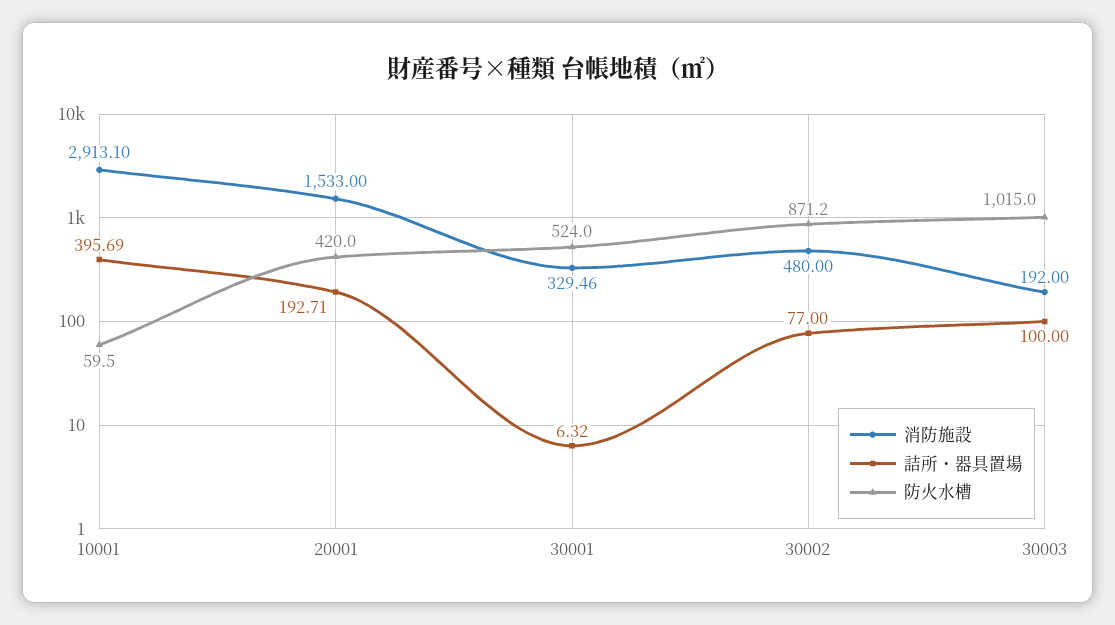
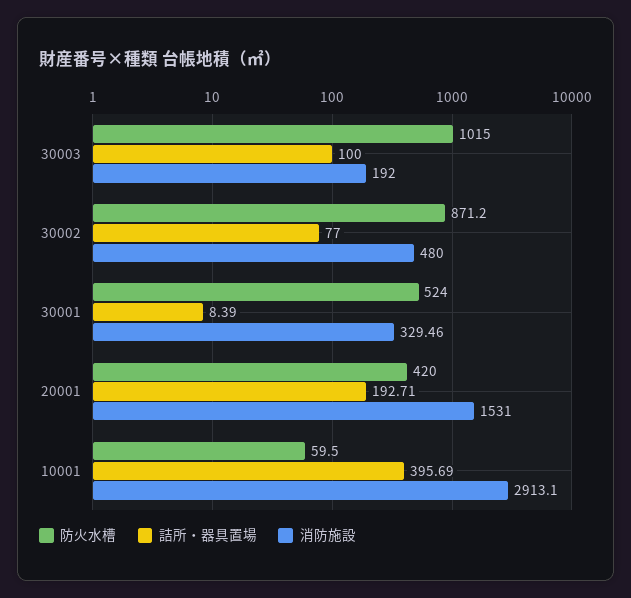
  {
    "消防施設": {
      "10001": 2913.1,
-     "20001": 1533,
+     "20001": 1531,
      "30001": 329.46,
      "30002": 480,
      "30003": 192
    },
    "詰所・器具置場": {
      "10001": 395.69,
      "20001": 192.71,
-     "30001": 6.32,
+     "30001": 8.39,
      "30002": 77,
      "30003": 100
    },
    "防火水槽": {
      "10001": 59.5,
      "20001": 420,
      "30001": 524,
      "30002": 871.2,
      "30003": 1015
    }
  }

